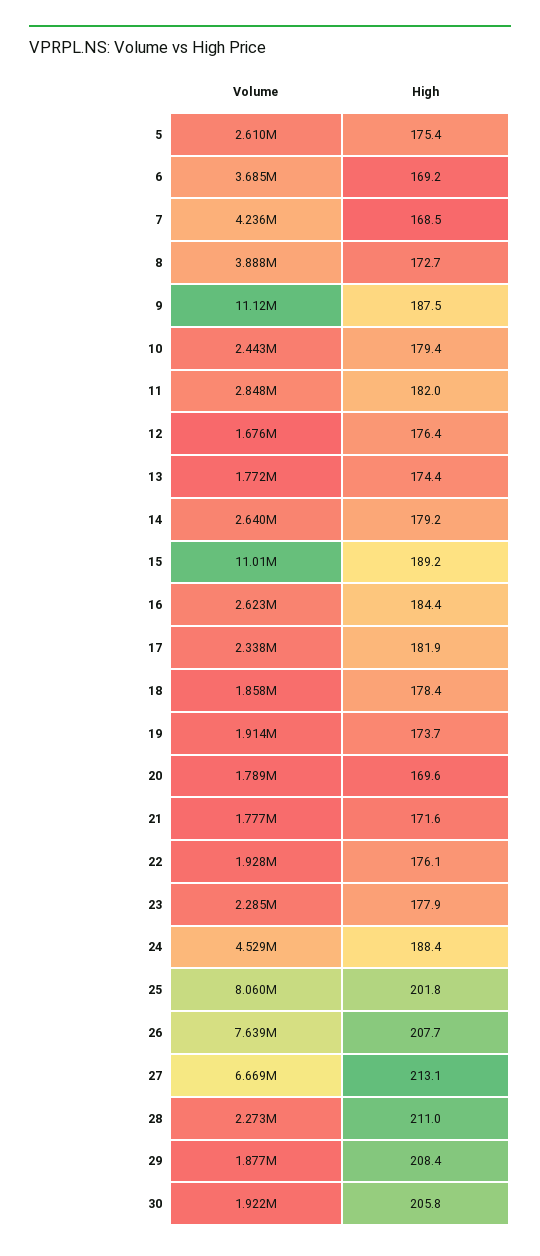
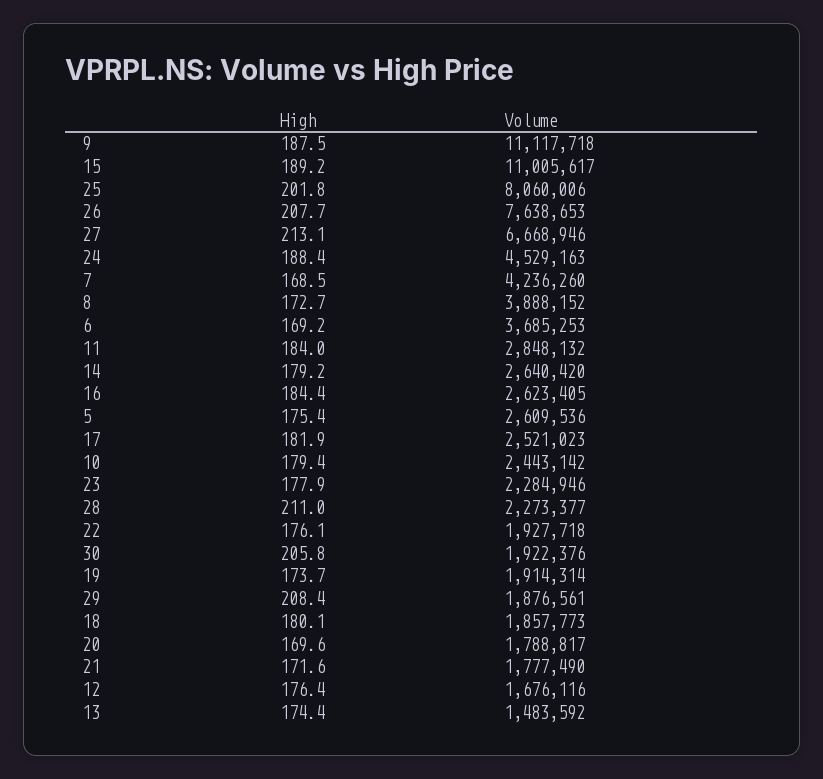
  {
    "Volume": {
      "5": 2609536,
      "6": 3685253,
      "7": 4236260,
      "8": 3888152,
      "9": 11117718,
      "10": 2443142,
      "11": 2848132,
      "12": 1676116,
-     "13": 1772000,
+     "13": 1483592,
      "14": 2640420,
      "15": 11005617,
      "16": 2623405,
-     "17": 2338000,
+     "17": 2521023,
      "18": 1857773,
      "19": 1914314,
      "20": 1788817,
      "21": 1777490,
      "22": 1927718,
      "23": 2284946,
      "24": 4529163,
      "25": 8060006,
      "26": 7638653,
      "27": 6668946,
      "28": 2273377,
      "29": 1876561,
      "30": 1922376
    },
    "High": {
      "5": 175.4,
      "6": 169.2,
      "7": 168.5,
      "8": 172.7,
      "9": 187.5,
      "10": 179.4,
-     "11": 182,
+     "11": 184,
      "12": 176.4,
      "13": 174.4,
      "14": 179.2,
      "15": 189.2,
      "16": 184.4,
      "17": 181.9,
-     "18": 178.4,
+     "18": 180.1,
      "19": 173.7,
      "20": 169.6,
      "21": 171.6,
      "22": 176.1,
      "23": 177.9,
      "24": 188.4,
      "25": 201.8,
      "26": 207.7,
      "27": 213.1,
      "28": 211,
      "29": 208.4,
      "30": 205.8
    }
  }

